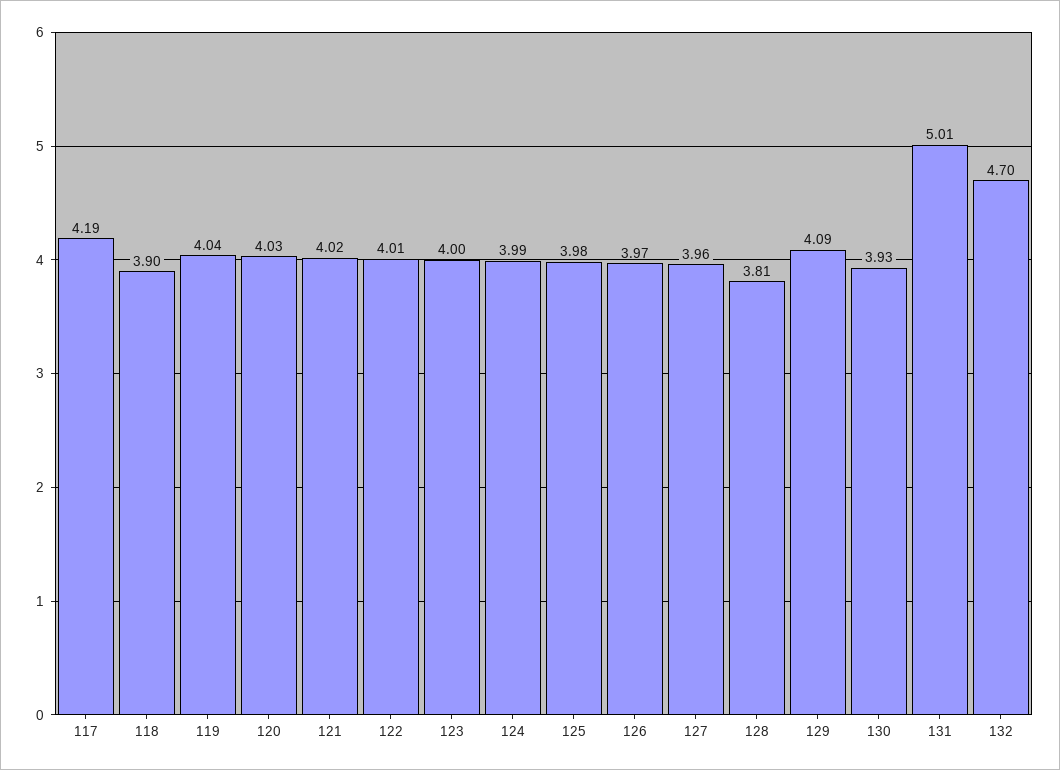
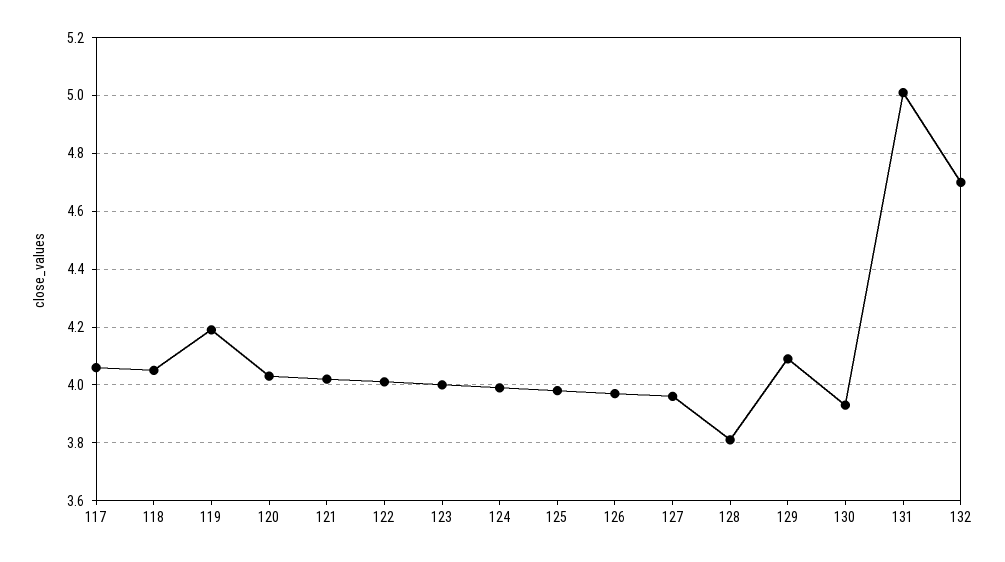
  {
-   "117": 4.19,
+   "117": 4.05,
-   "118": 3.9,
+   "118": 4.05,
-   "119": 4.04,
+   "119": 4.2,
    "120": 4.03,
    "121": 4.02,
    "122": 4.01,
    "123": 4,
    "124": 3.99,
    "125": 3.98,
    "126": 3.97,
    "127": 3.96,
    "128": 3.81,
    "129": 4.09,
    "130": 3.93,
    "131": 5.01,
    "132": 4.7
  }

